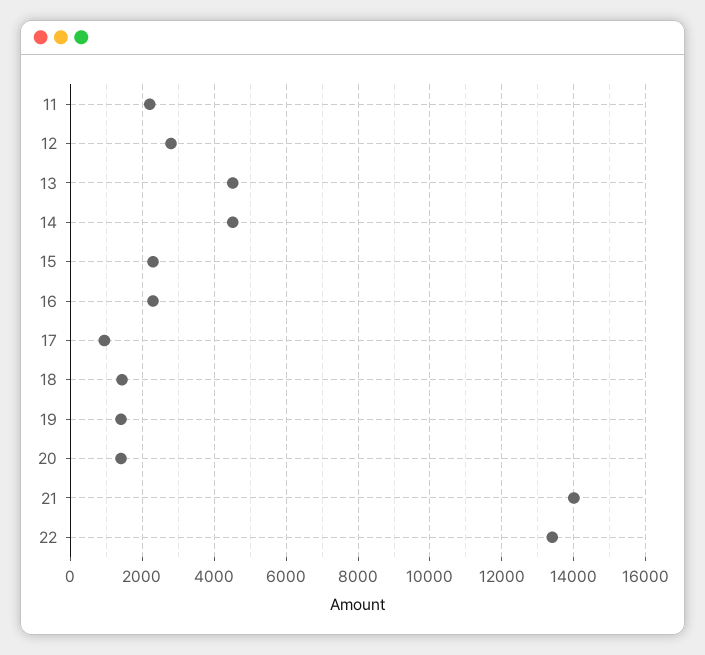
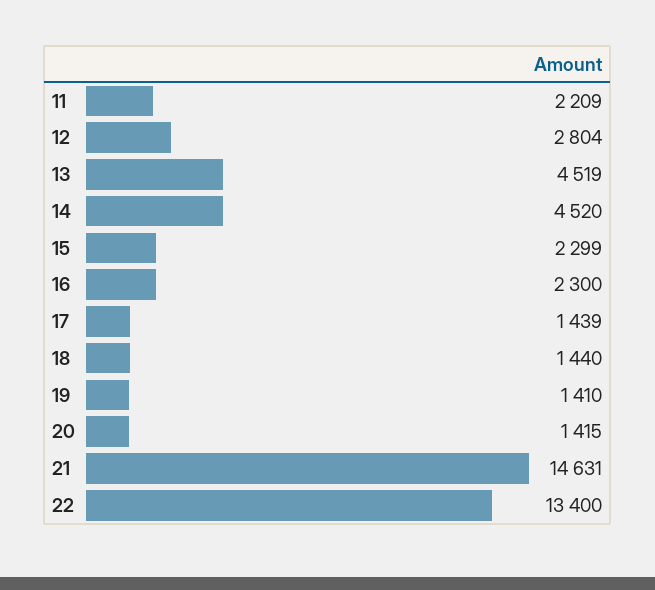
  {
    "11": 2209,
    "12": 2804,
    "13": 4519,
    "14": 4520,
    "15": 2299,
    "16": 2300,
-   "17": 1000,
+   "17": 1439,
    "18": 1440,
    "19": 1410,
    "20": 1415,
-   "21": 14000,
+   "21": 14631,
    "22": 13400
  }

